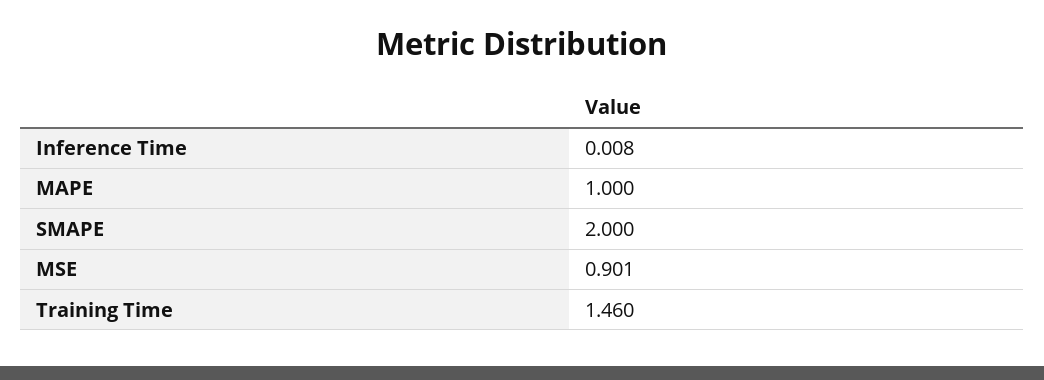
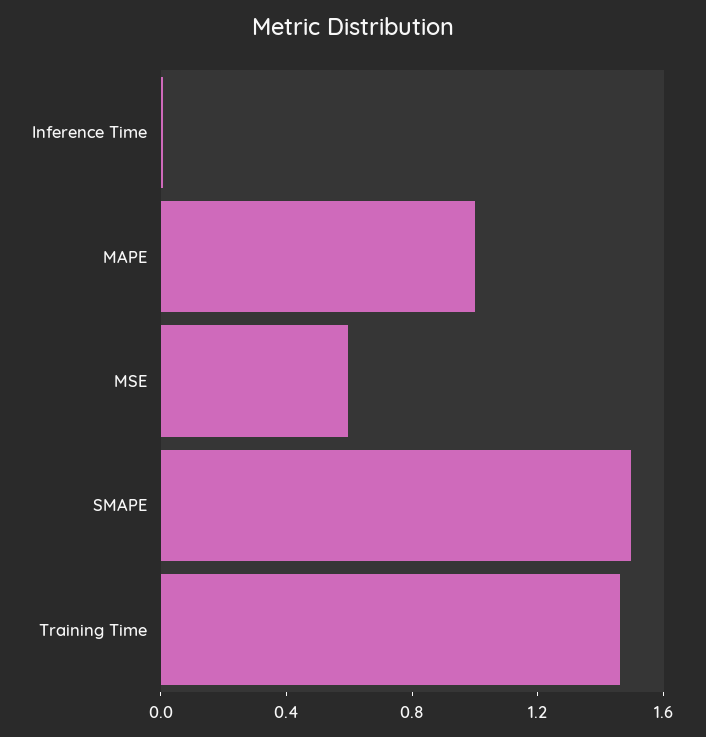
  {
    "Inference Time": 0.008,
    "MAPE": 1,
-   "SMAPE": 2,
+   "SMAPE": 1.5,
-   "MSE": 0.901,
+   "MSE": 0.6,
    "Training Time": 1.46
  }

